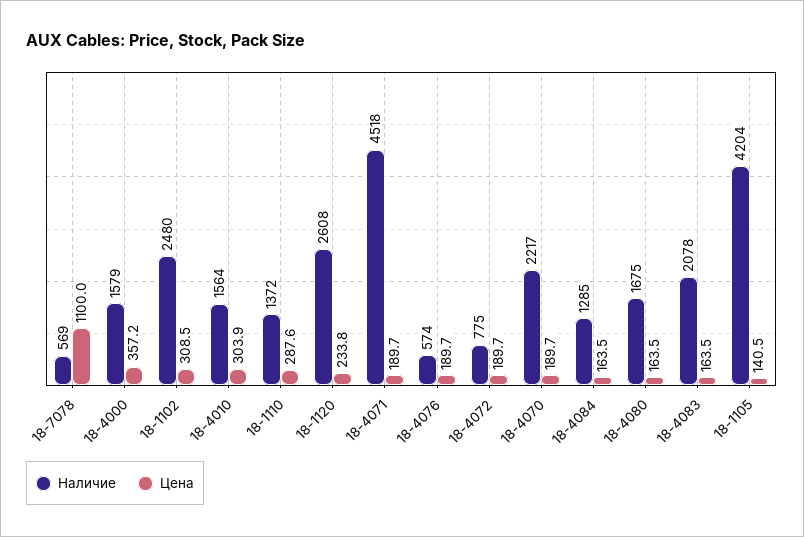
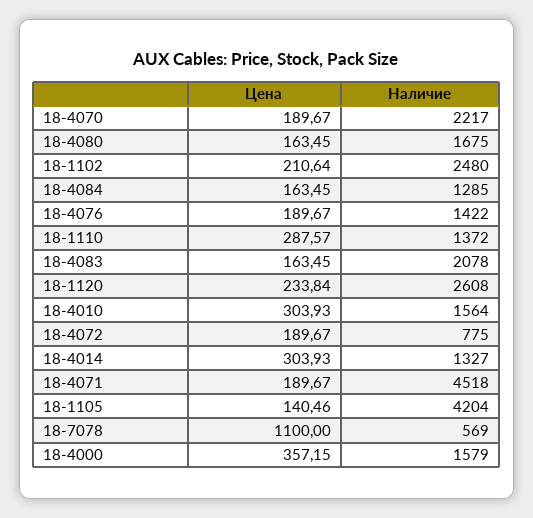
  {
    "Наличие": {
      "18-7078": 569,
      "18-4000": 1579,
      "18-1102": 2480,
      "18-4010": 1564,
      "18-1110": 1372,
      "18-1120": 2608,
      "18-4071": 4518,
-     "18-4076": 574,
+     "18-4076": 1422,
      "18-4072": 775,
      "18-4070": 2217,
      "18-4084": 1285,
      "18-4080": 1675,
      "18-4083": 2078,
-     "18-1105": 4204
+     "18-1105": 4204,
+     "18-4014": 1327
    },
    "Цена": {
      "18-7078": 1100,
      "18-4000": 357.15,
-     "18-1102": 308.5,
+     "18-1102": 210.64,
      "18-4010": 303.93,
      "18-1110": 287.57,
      "18-1120": 233.84,
      "18-4071": 189.67,
      "18-4076": 189.67,
      "18-4072": 189.67,
      "18-4070": 189.67,
      "18-4084": 163.45,
      "18-4080": 163.45,
      "18-4083": 163.45,
-     "18-1105": 140.46
+     "18-1105": 140.46,
+     "18-4014": 303.93
    }
  }

